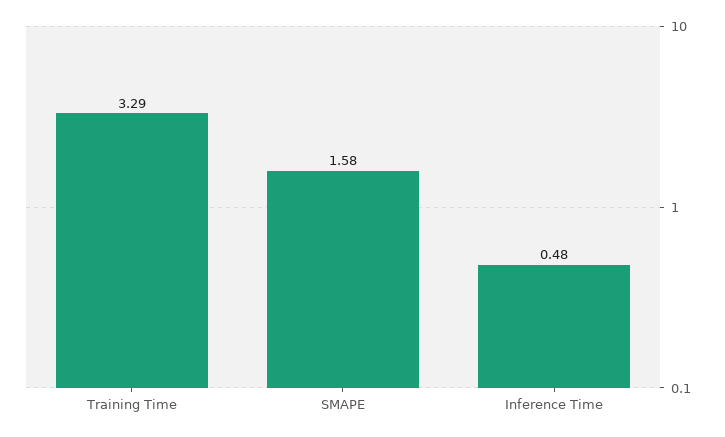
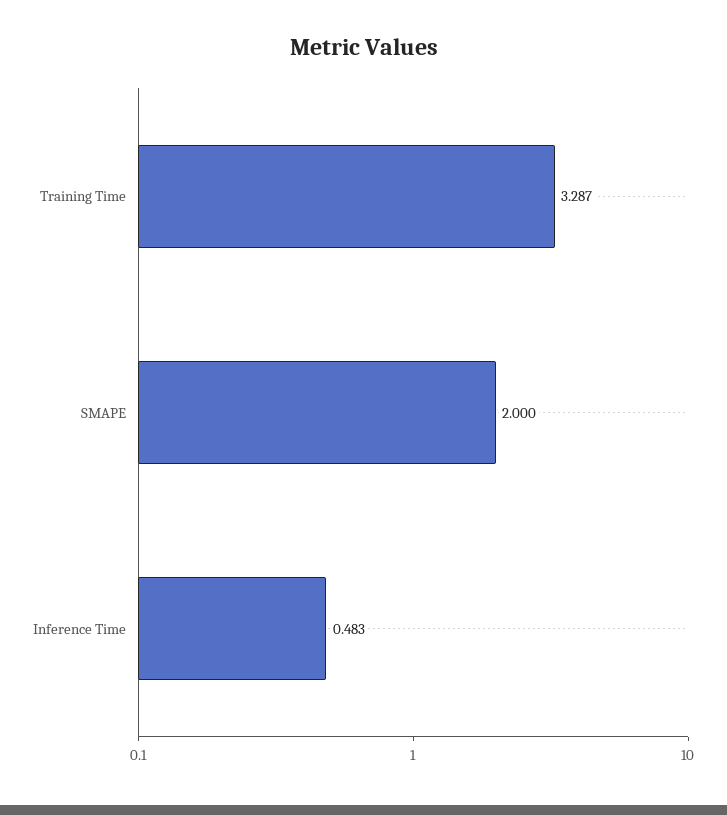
  {
    "Training Time": 3.287,
-   "SMAPE": 1.58,
+   "SMAPE": 2,
    "Inference Time": 0.483
  }

